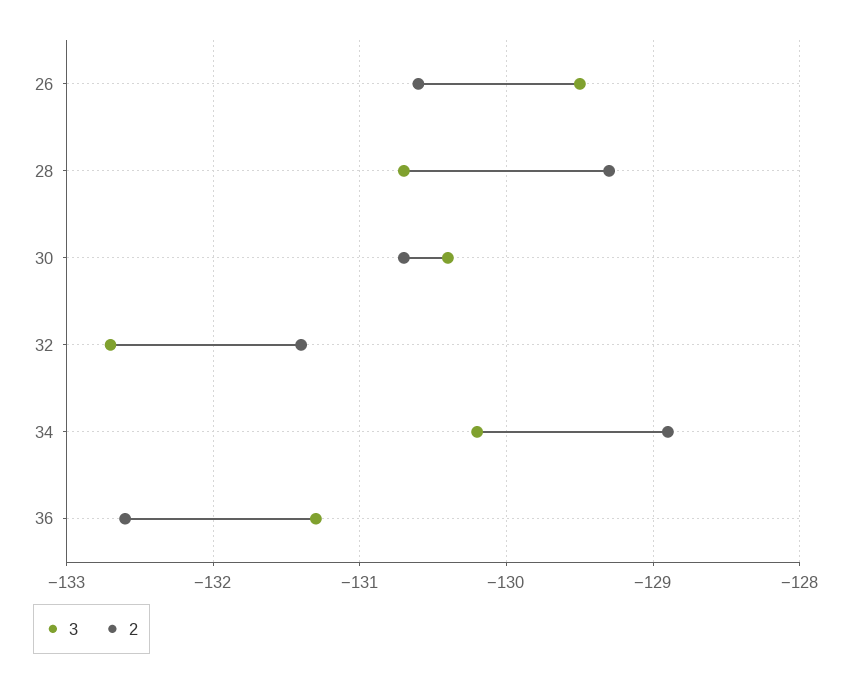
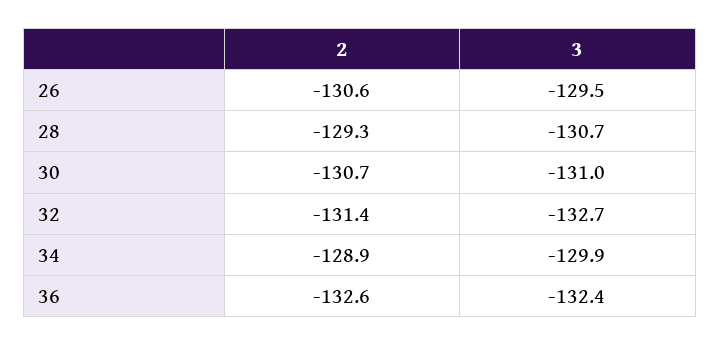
  {
    "3": {
      "26": -129.5,
      "28": -130.7,
-     "30": -130.4,
+     "30": -131,
      "32": -132.7,
-     "34": -130.2,
+     "34": -129.9,
-     "36": -131.3
+     "36": -132.4
    },
    "2": {
      "26": -130.6,
      "28": -129.3,
      "30": -130.7,
      "32": -131.4,
      "34": -128.9,
      "36": -132.6
    }
  }

